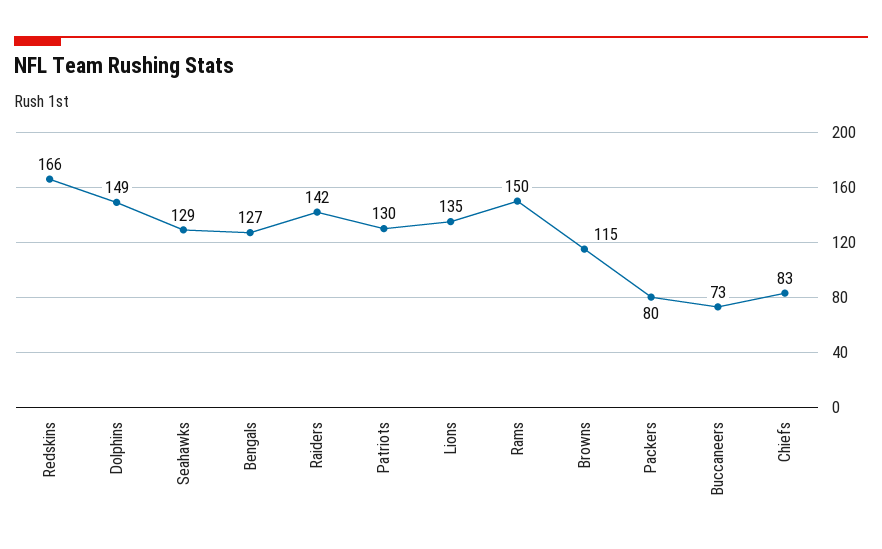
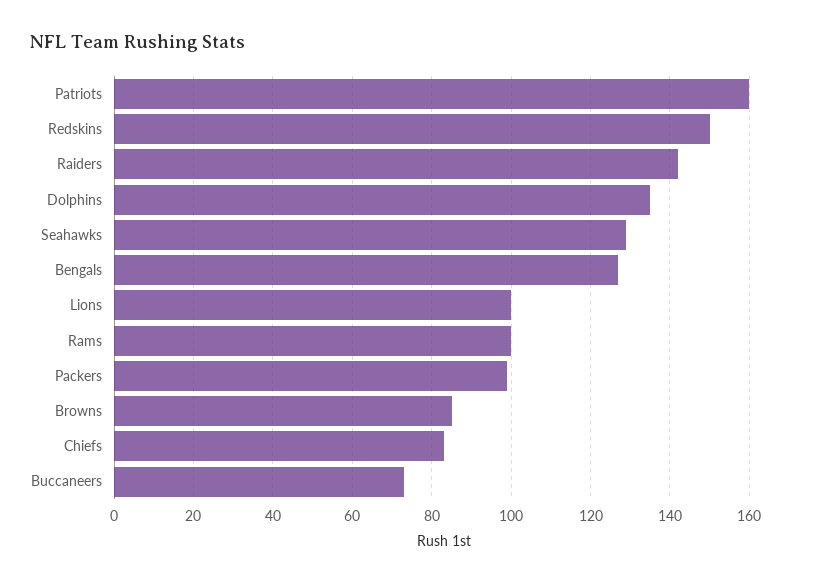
  {
-   "Redskins": 166,
+   "Redskins": 150,
-   "Dolphins": 149,
+   "Dolphins": 135,
    "Seahawks": 129,
    "Bengals": 127,
    "Raiders": 142,
-   "Patriots": 130,
+   "Patriots": 160,
-   "Lions": 135,
+   "Lions": 100,
-   "Rams": 150,
+   "Rams": 100,
-   "Browns": 115,
+   "Browns": 85,
-   "Packers": 80,
+   "Packers": 100,
    "Buccaneers": 73,
    "Chiefs": 83
  }

